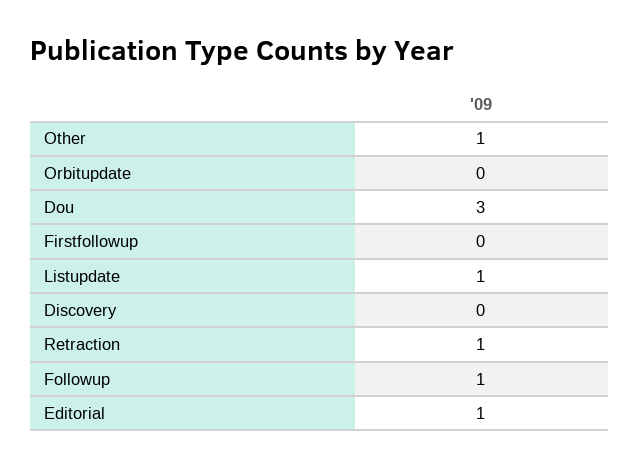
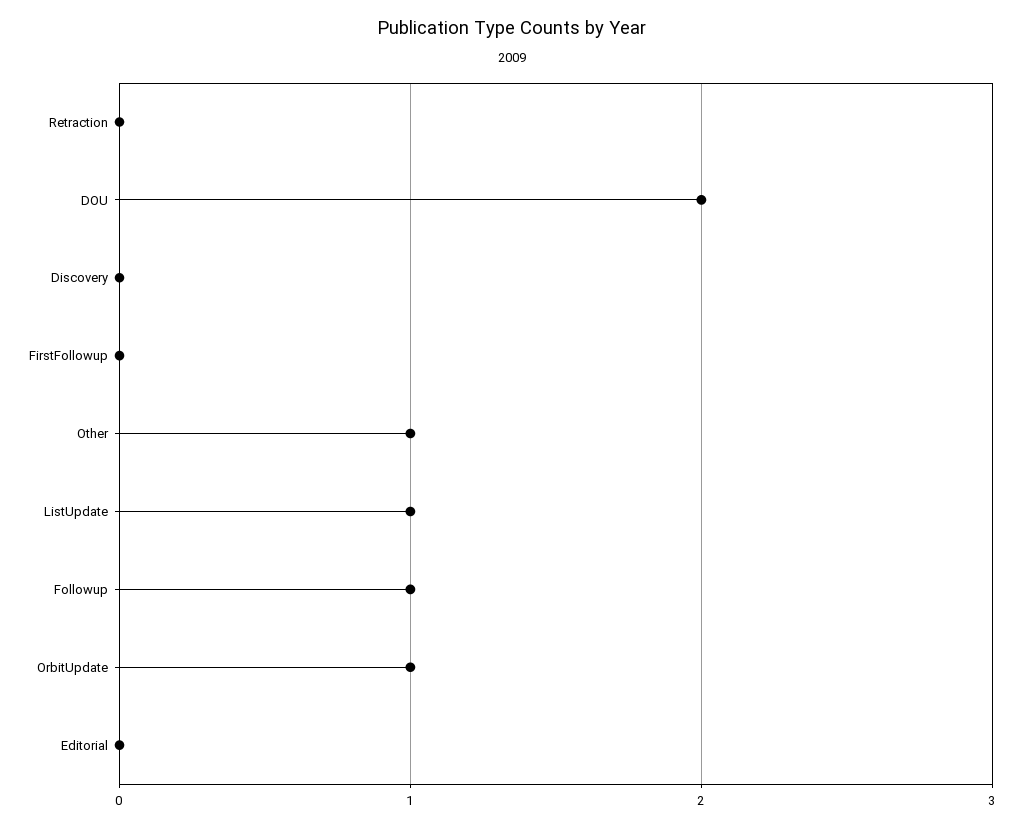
  {
    "Other": 1,
-   "Orbitupdate": 0,
+   "Orbitupdate": 1,
-   "Dou": 3,
+   "Dou": 2,
    "Firstfollowup": 0,
    "Listupdate": 1,
    "Discovery": 0,
-   "Retraction": 1,
+   "Retraction": 0,
    "Followup": 1,
-   "Editorial": 1
+   "Editorial": 0
  }

